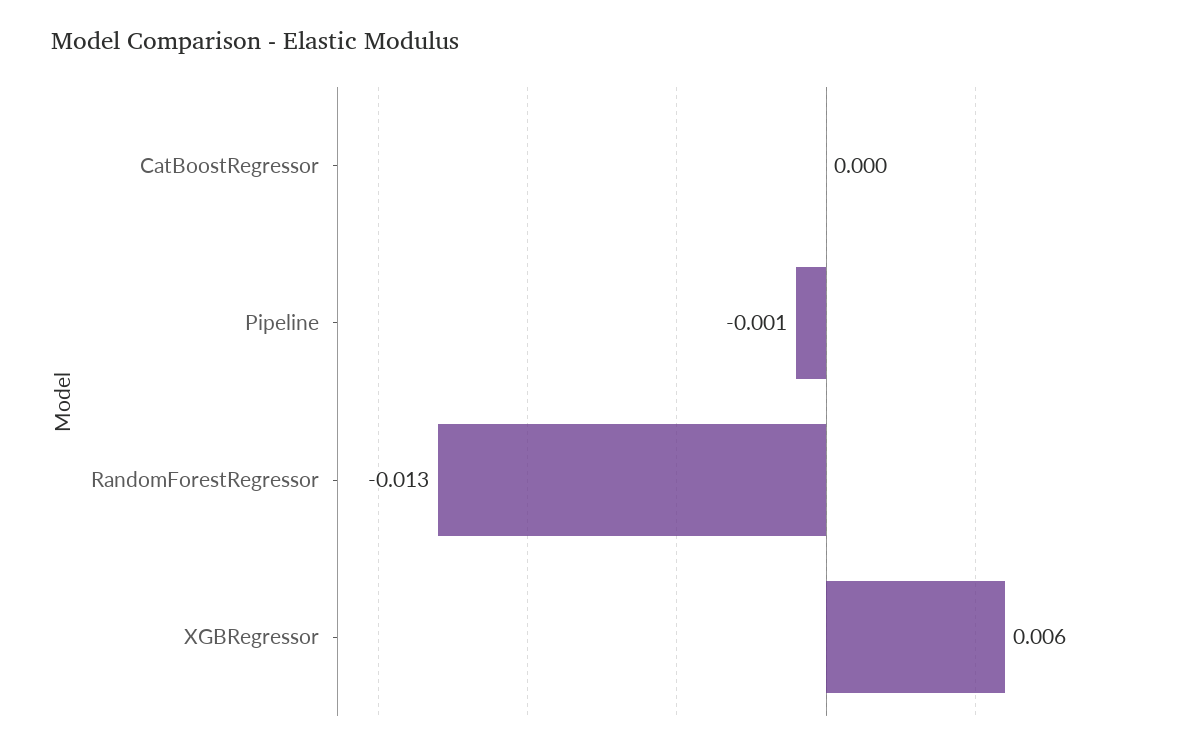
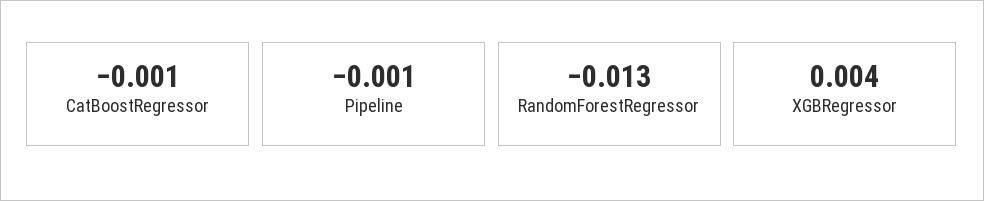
  {
-   "CatBoostRegressor": 0,
+   "CatBoostRegressor": -0.001,
    "Pipeline": -0.001,
    "RandomForestRegressor": -0.013,
-   "XGBRegressor": 0.006
+   "XGBRegressor": 0.004
  }

